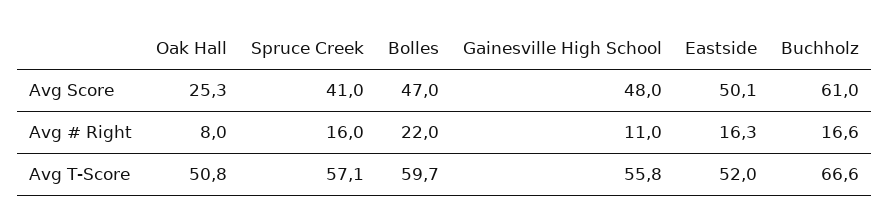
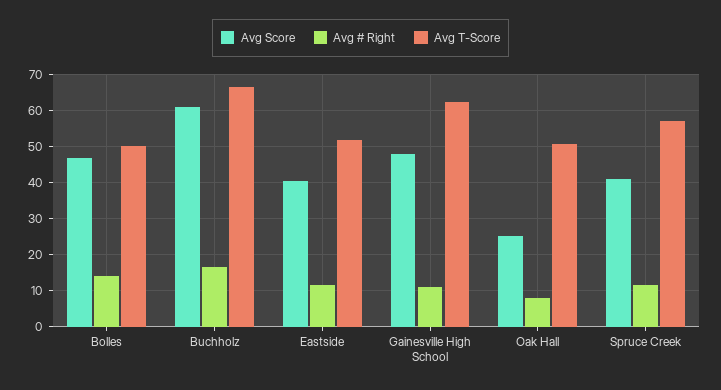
  {
    "Avg Score": {
      "Oak Hall": 25.3,
      "Spruce Creek": 41,
      "Bolles": 47,
      "Gainesville High School": 48,
-     "Eastside": 50.1,
+     "Eastside": 40,
      "Buchholz": 61
    },
    "Avg # Right": {
      "Oak Hall": 8,
-     "Spruce Creek": 16,
+     "Spruce Creek": 12,
-     "Bolles": 22,
+     "Bolles": 14,
      "Gainesville High School": 11,
-     "Eastside": 16.3,
+     "Eastside": 12,
      "Buchholz": 16.6
    },
    "Avg T-Score": {
      "Oak Hall": 50.8,
      "Spruce Creek": 57.1,
-     "Bolles": 59.7,
+     "Bolles": 50,
-     "Gainesville High School": 55.8,
+     "Gainesville High School": 62,
      "Eastside": 52,
      "Buchholz": 66.6
    }
  }

